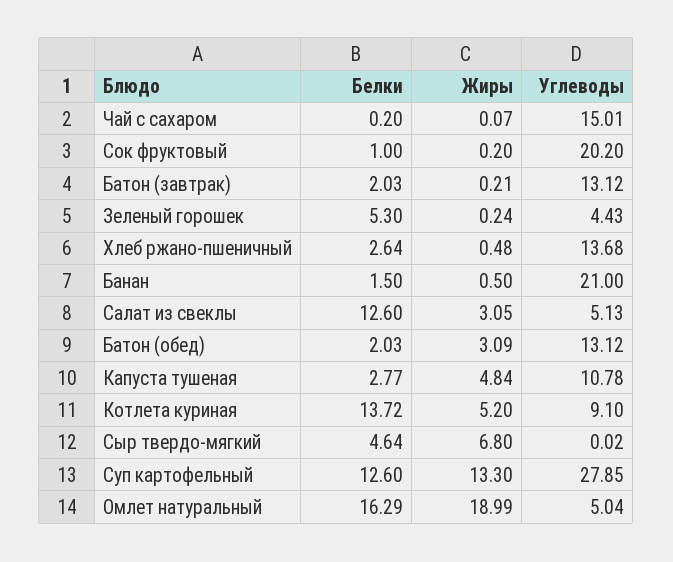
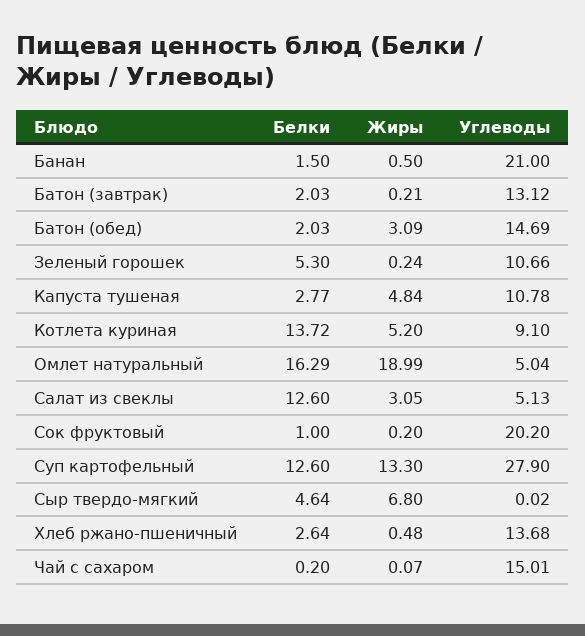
  {
    "Белки": {
      "Чай с сахаром": 0.2,
      "Сок фруктовый": 1,
      "Батон (завтрак)": 2.03,
      "Зеленый горошек": 5.3,
      "Хлеб ржано-пшеничный": 2.64,
      "Банан": 1.5,
      "Салат из свеклы": 12.6,
      "Батон (обед)": 2.03,
      "Капуста тушеная": 2.77,
      "Котлета куриная": 13.72,
      "Сыр твердо-мягкий": 4.64,
      "Суп картофельный": 12.6,
      "Омлет натуральный": 16.29
    },
    "Жиры": {
      "Чай с сахаром": 0.07,
      "Сок фруктовый": 0.2,
      "Батон (завтрак)": 0.21,
      "Зеленый горошек": 0.24,
      "Хлеб ржано-пшеничный": 0.48,
      "Банан": 0.5,
      "Салат из свеклы": 3.05,
      "Батон (обед)": 3.09,
      "Капуста тушеная": 4.84,
      "Котлета куриная": 5.2,
      "Сыр твердо-мягкий": 6.8,
      "Суп картофельный": 13.3,
      "Омлет натуральный": 18.99
    },
    "Углеводы": {
      "Чай с сахаром": 15.01,
      "Сок фруктовый": 20.2,
      "Батон (завтрак)": 13.12,
-     "Зеленый горошек": 4.43,
+     "Зеленый горошек": 10.66,
      "Хлеб ржано-пшеничный": 13.68,
      "Банан": 21,
      "Салат из свеклы": 5.13,
-     "Батон (обед)": 13.12,
+     "Батон (обед)": 14.69,
      "Капуста тушеная": 10.78,
      "Котлета куриная": 9.1,
      "Сыр твердо-мягкий": 0.02,
-     "Суп картофельный": 27.85,
+     "Суп картофельный": 27.9,
      "Омлет натуральный": 5.04
    }
  }

